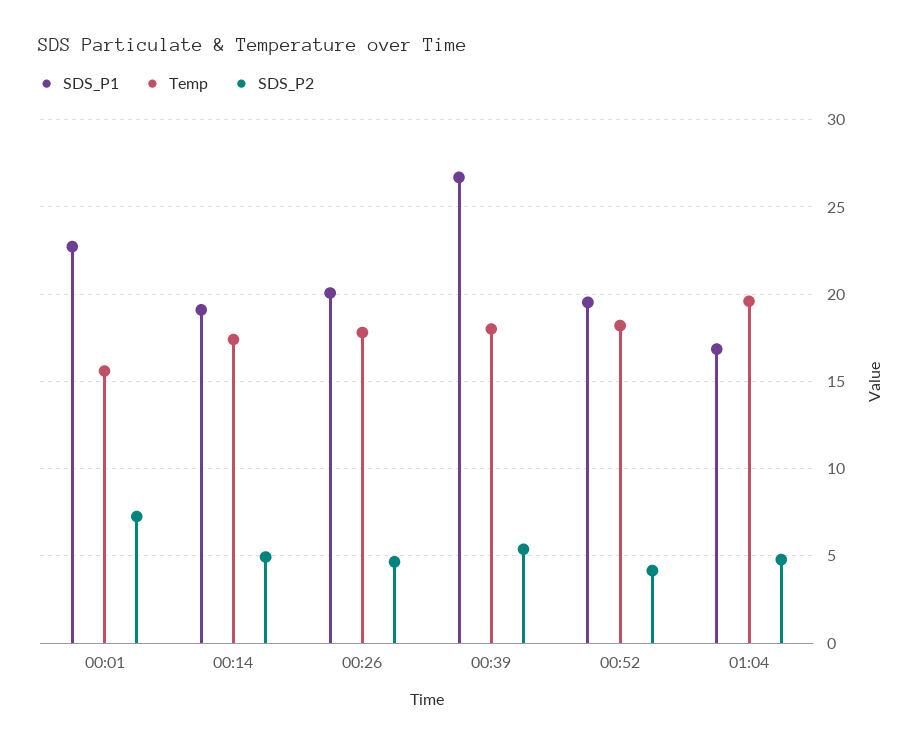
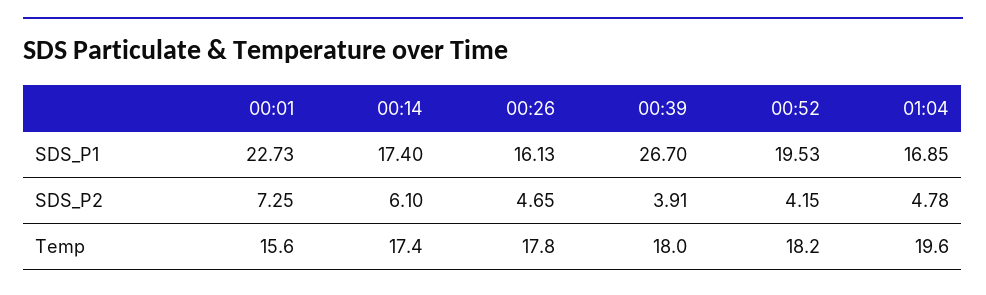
  {
    "SDS_P1": {
      "00:01": 22.73,
-     "00:14": 19,
+     "00:14": 17.4,
-     "00:26": 20,
+     "00:26": 16.13,
      "00:39": 26.7,
      "00:52": 19.53,
      "01:04": 16.85
    },
    "Temp": {
      "00:01": 15.6,
      "00:14": 17.4,
      "00:26": 17.8,
      "00:39": 18,
      "00:52": 18.2,
      "01:04": 19.6
    },
    "SDS_P2": {
      "00:01": 7.25,
-     "00:14": 5,
+     "00:14": 6.1,
      "00:26": 4.65,
-     "00:39": 5.5,
+     "00:39": 3.91,
      "00:52": 4.15,
      "01:04": 4.78
    }
  }

